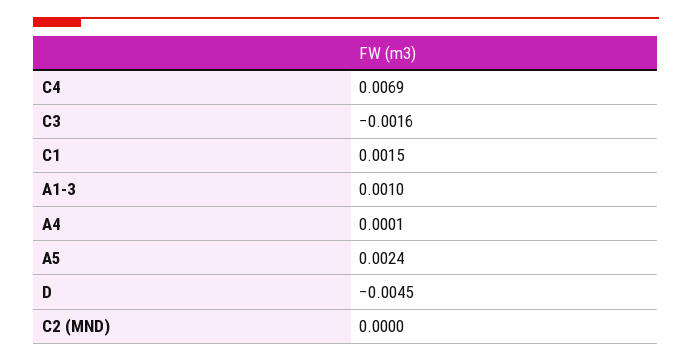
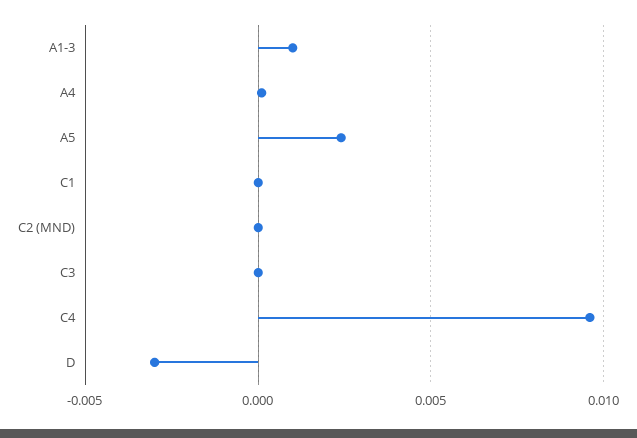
  {
-   "C4": 0.0069,
+   "C4": 0.0095,
-   "C3": -0.0016,
+   "C3": 0,
-   "C1": 0.0015,
+   "C1": 0,
    "A1-3": 0.001,
    "A4": 0.0001,
    "A5": 0.0024,
-   "D": -0.0045,
+   "D": -0.003,
    "C2 (MND)": 0
  }

